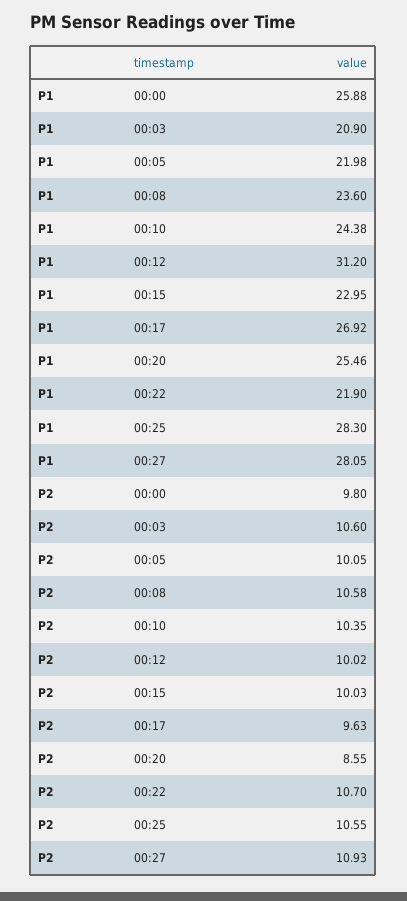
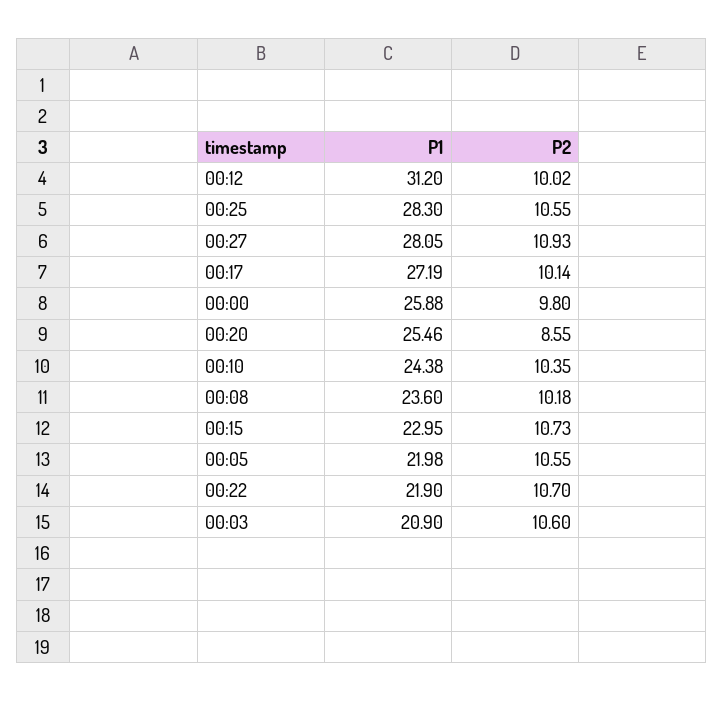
  {
    "P1": {
      "00:00": 25.88,
      "00:03": 20.9,
      "00:05": 21.98,
      "00:08": 23.6,
      "00:10": 24.38,
      "00:12": 31.2,
      "00:15": 22.95,
-     "00:17": 26.92,
+     "00:17": 27.19,
      "00:20": 25.46,
      "00:22": 21.9,
      "00:25": 28.3,
      "00:27": 28.05
    },
    "P2": {
      "00:00": 9.8,
      "00:03": 10.6,
-     "00:05": 10.05,
+     "00:05": 10.55,
-     "00:08": 10.58,
+     "00:08": 10.18,
      "00:10": 10.35,
      "00:12": 10.02,
-     "00:15": 10.03,
+     "00:15": 10.73,
-     "00:17": 9.63,
+     "00:17": 10.14,
      "00:20": 8.55,
      "00:22": 10.7,
      "00:25": 10.55,
      "00:27": 10.93
    }
  }

